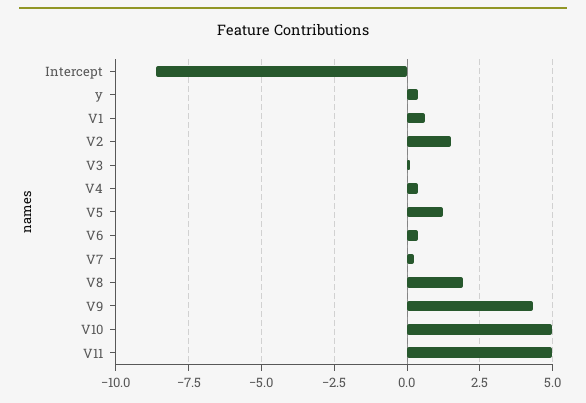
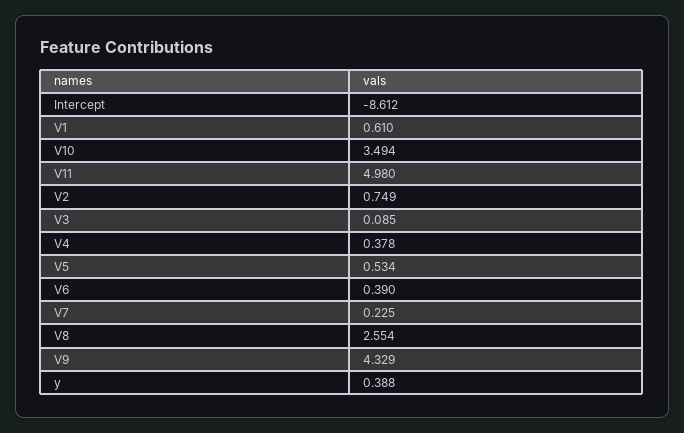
  {
    "Intercept": -8.612,
    "y": 0.388,
    "V1": 0.61,
-   "V2": 1.5,
+   "V2": 0.749,
    "V3": 0.085,
    "V4": 0.378,
-   "V5": 1.25,
+   "V5": 0.534,
    "V6": 0.39,
    "V7": 0.225,
-   "V8": 2,
+   "V8": 2.554,
    "V9": 4.329,
-   "V10": 5,
+   "V10": 3.494,
    "V11": 4.98
  }

